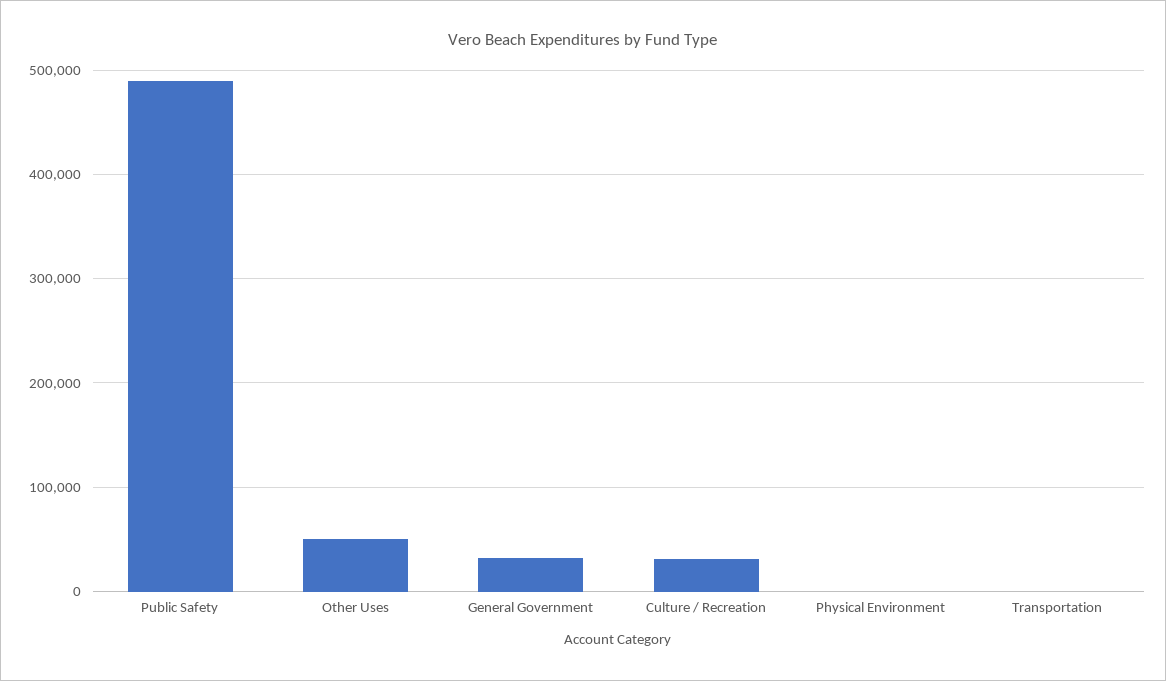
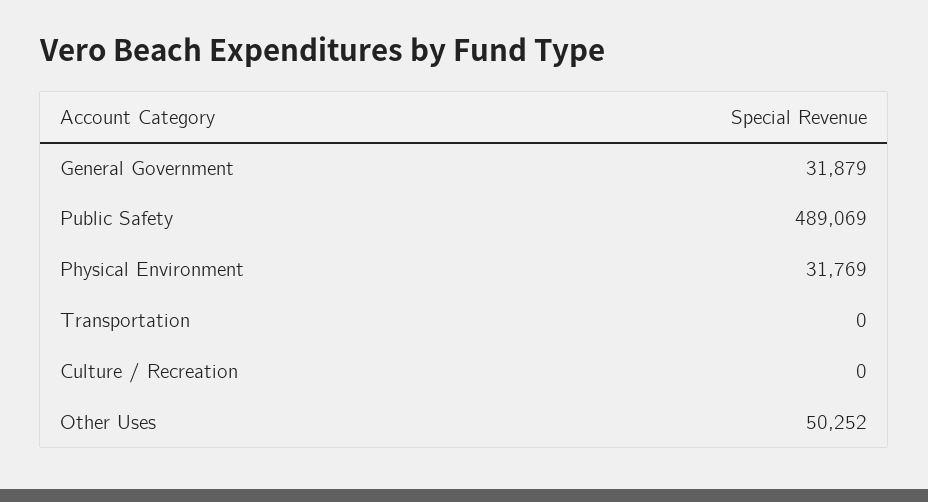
  {
    "Public Safety": 489069,
    "Other Uses": 50252,
    "General Government": 31879,
-   "Culture / Recreation": 30000,
+   "Culture / Recreation": 0,
-   "Physical Environment": 0,
+   "Physical Environment": 31769,
    "Transportation": 0
  }

